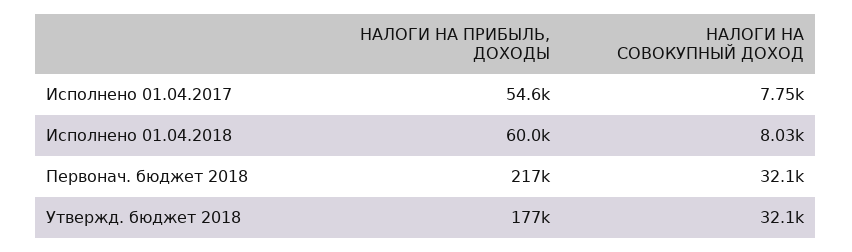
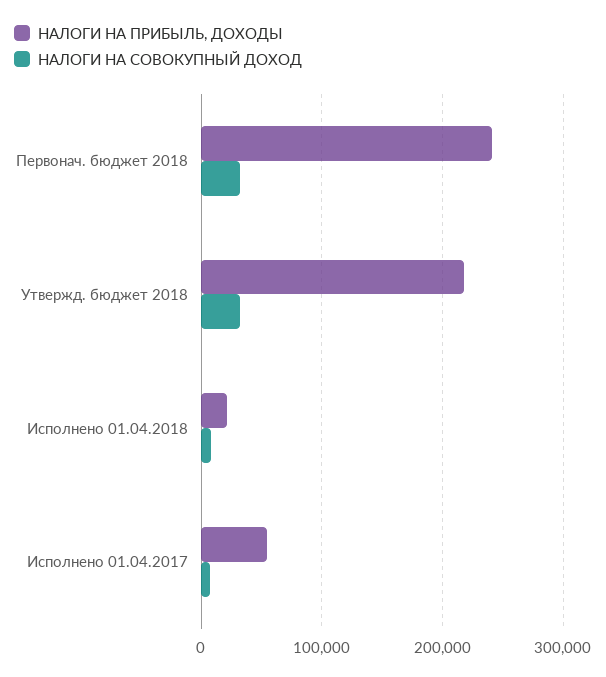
  {
    "НАЛОГИ НА ПРИБЫЛЬ, ДОХОДЫ": {
      "Исполнено 01.04.2017": 54600,
-     "Исполнено 01.04.2018": 60000,
+     "Исполнено 01.04.2018": 20000,
-     "Первонач. бюджет 2018": 217000,
+     "Первонач. бюджет 2018": 240000,
-     "Утвержд. бюджет 2018": 177000
+     "Утвержд. бюджет 2018": 220000
    },
    "НАЛОГИ НА СОВОКУПНЫЙ ДОХОД": {
      "Исполнено 01.04.2017": 7750,
      "Исполнено 01.04.2018": 8030,
      "Первонач. бюджет 2018": 32100,
      "Утвержд. бюджет 2018": 32100
    }
  }

